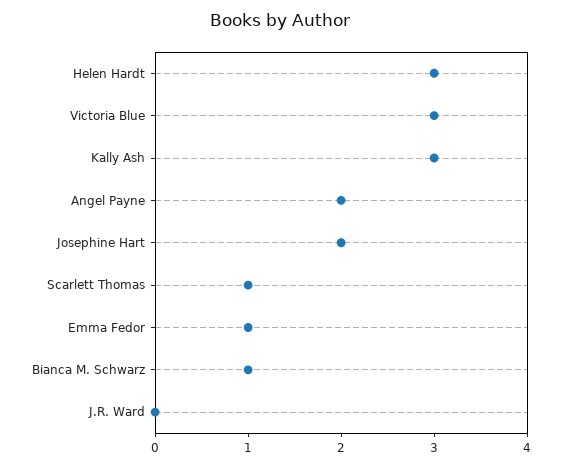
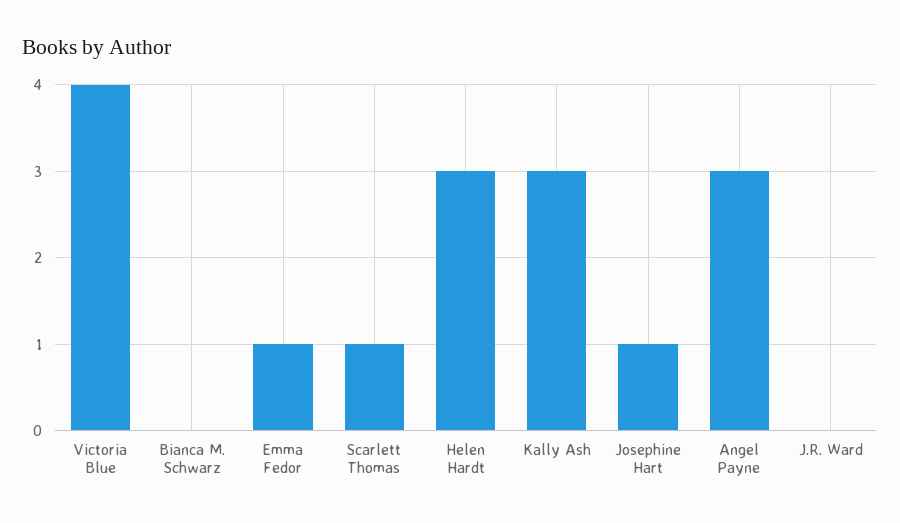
  {
    "Helen Hardt": 3,
-   "Victoria Blue": 3,
+   "Victoria Blue": 4,
    "Kally Ash": 3,
-   "Angel Payne": 2,
+   "Angel Payne": 3,
-   "Josephine Hart": 2,
+   "Josephine Hart": 1,
    "Scarlett Thomas": 1,
    "Emma Fedor": 1,
-   "Bianca M. Schwarz": 1,
+   "Bianca M. Schwarz": 0,
    "J.R. Ward": 0
  }

